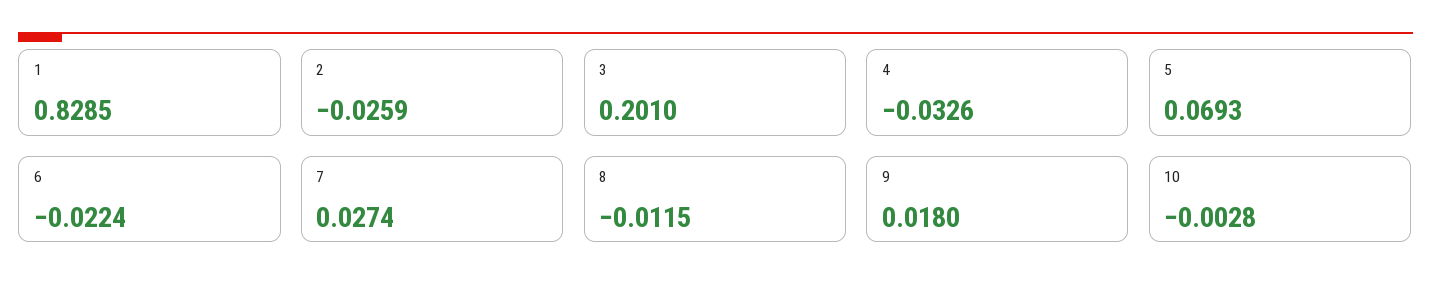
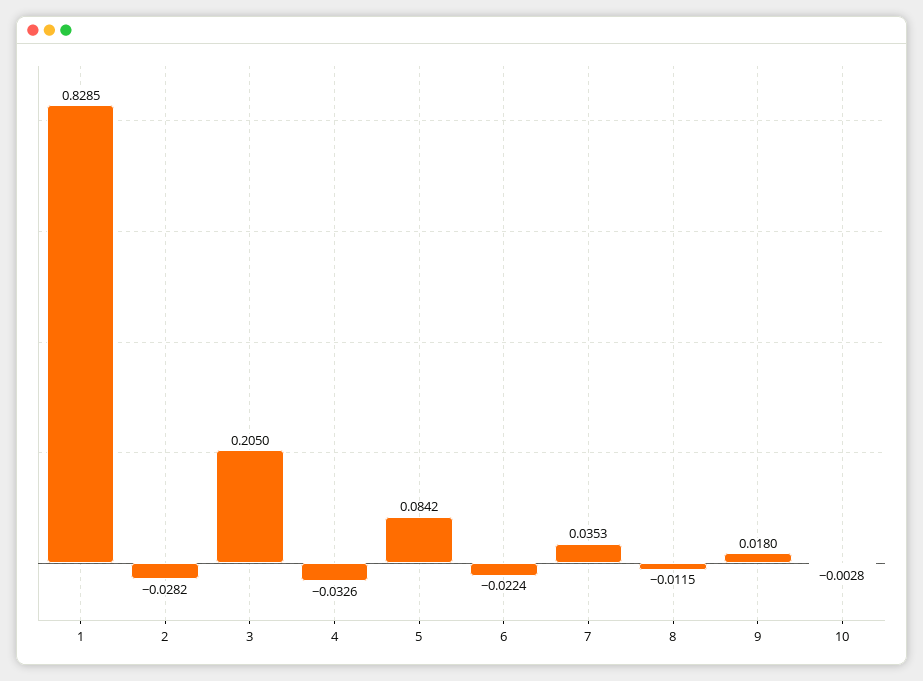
  {
    "1": 0.8285,
-   "2": -0.0259,
+   "2": -0.0282,
-   "3": 0.201,
+   "3": 0.205,
    "4": -0.0326,
-   "5": 0.0693,
+   "5": 0.0842,
    "6": -0.0224,
-   "7": 0.0274,
+   "7": 0.0353,
    "8": -0.0115,
    "9": 0.018,
    "10": -0.0028
  }

